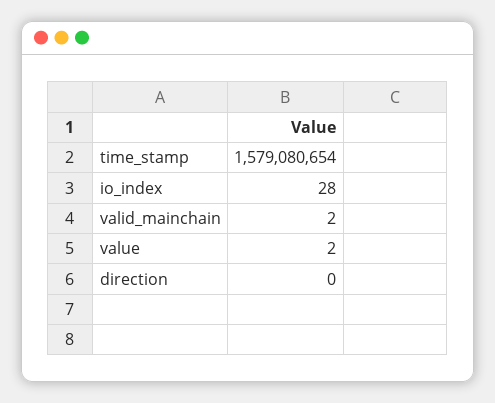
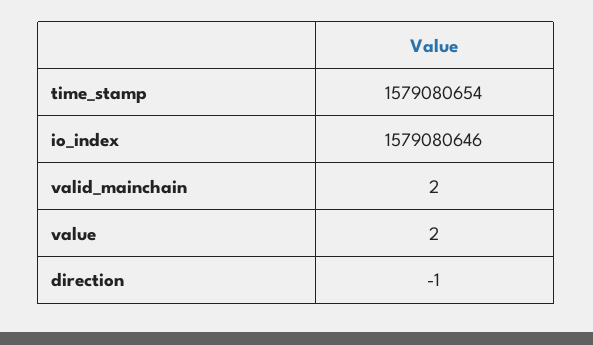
  {
    "time_stamp": 1579080654,
-   "io_index": 28,
+   "io_index": 1579080646,
    "valid_mainchain": 2,
    "value": 2,
-   "direction": 0
+   "direction": -1
  }

